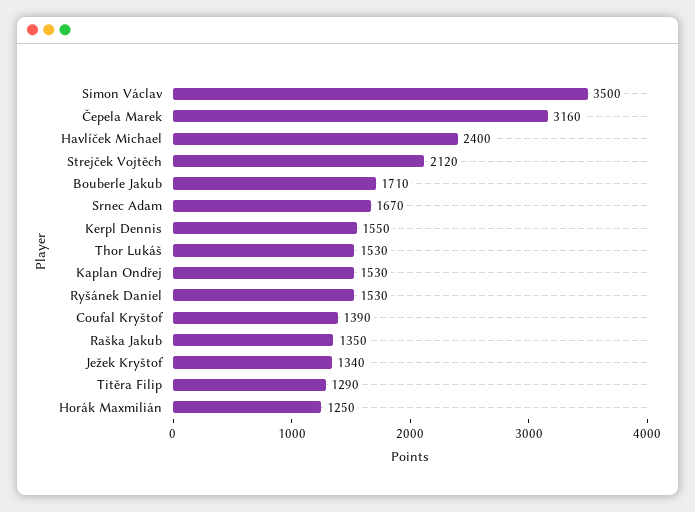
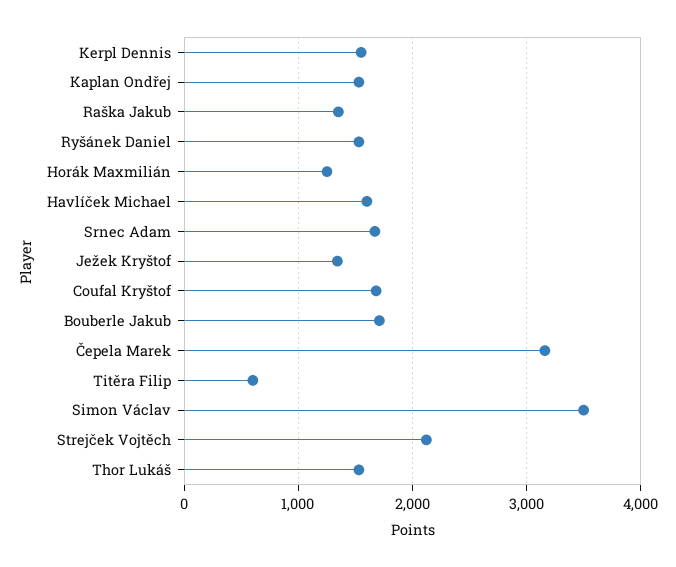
  {
    "Simon Václav": 3500,
    "Čepela Marek": 3160,
-   "Havlíček Michael": 2400,
+   "Havlíček Michael": 1600,
    "Strejček Vojtěch": 2120,
    "Bouberle Jakub": 1710,
    "Srnec Adam": 1670,
    "Kerpl Dennis": 1550,
    "Thor Lukáš": 1530,
    "Kaplan Ondřej": 1530,
    "Ryšánek Daniel": 1530,
-   "Coufal Kryštof": 1390,
+   "Coufal Kryštof": 1700,
    "Raška Jakub": 1350,
    "Ježek Kryštof": 1340,
-   "Titěra Filip": 1290,
+   "Titěra Filip": 600,
    "Horák Maxmilián": 1250
  }

